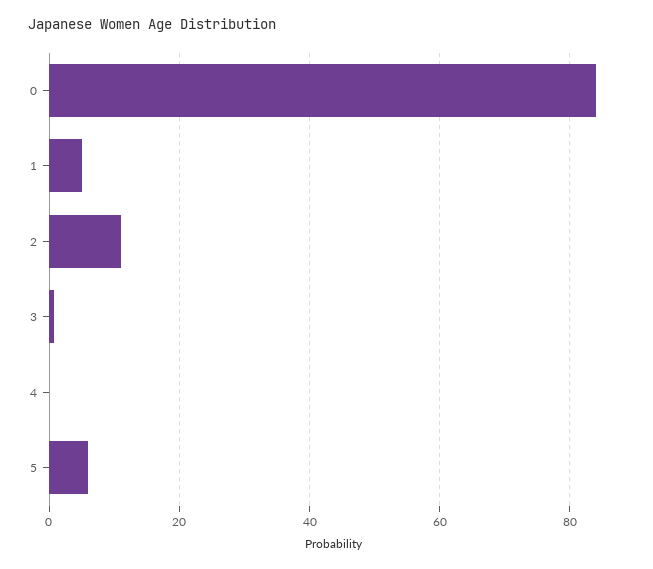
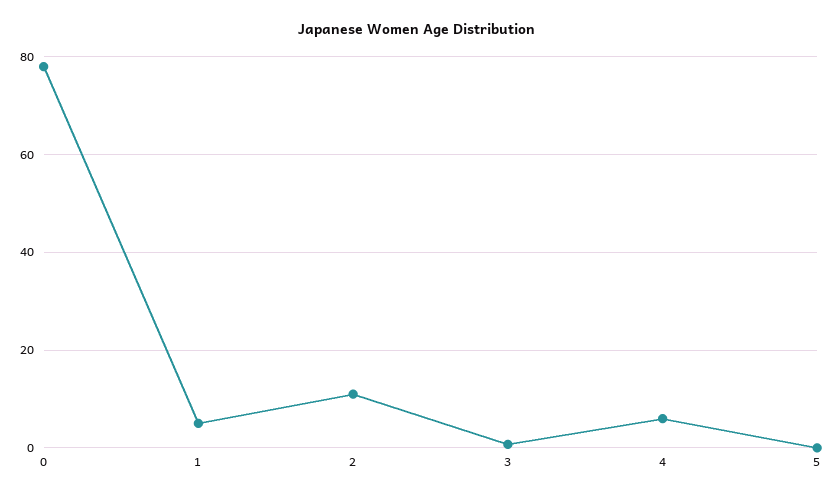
  {
-   "0": 84,
+   "0": 78,
    "1": 6,
    "2": 12,
    "3": 0,
-   "4": 0,
+   "4": 6,
-   "5": 6
+   "5": 0
  }

